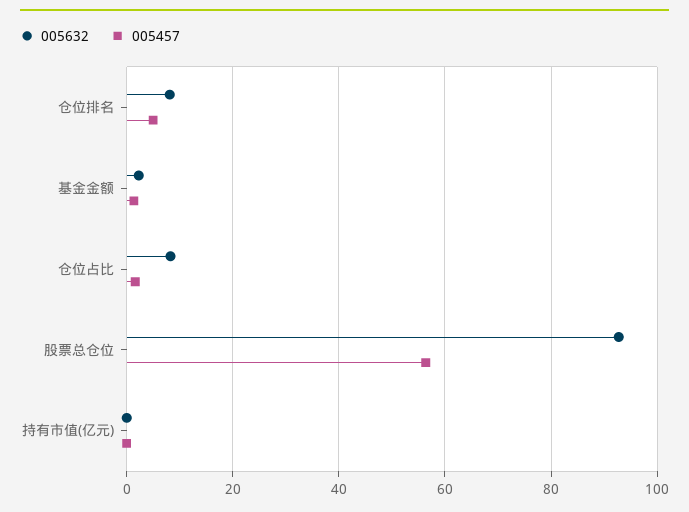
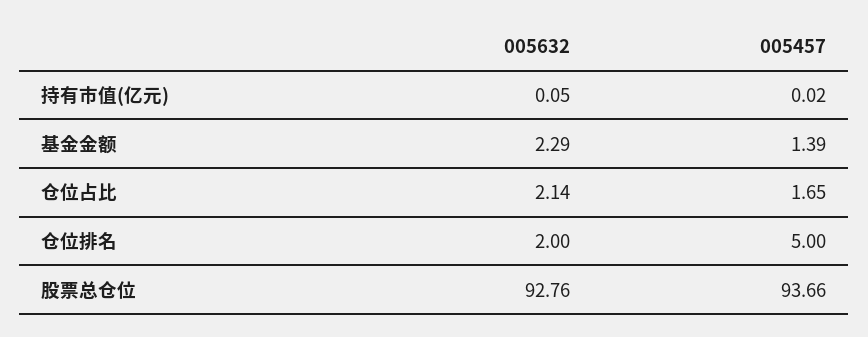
  {
    "005632": {
-     "仓位排名": 8,
+     "仓位排名": 2,
      "基金金额": 2.29,
-     "仓位占比": 8,
+     "仓位占比": 2.14,
      "股票总仓位": 92.76,
      "持有市值(亿元)": 0.05
    },
    "005457": {
      "仓位排名": 5,
      "基金金额": 1.39,
      "仓位占比": 1.65,
-     "股票总仓位": 56,
+     "股票总仓位": 93.66,
      "持有市值(亿元)": 0.02
    }
  }

